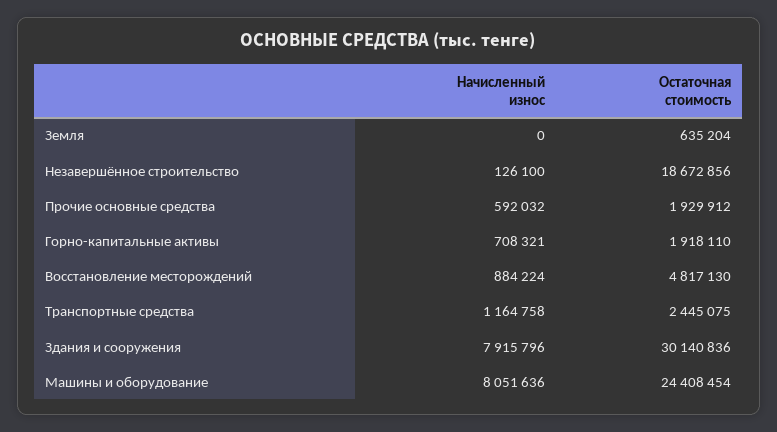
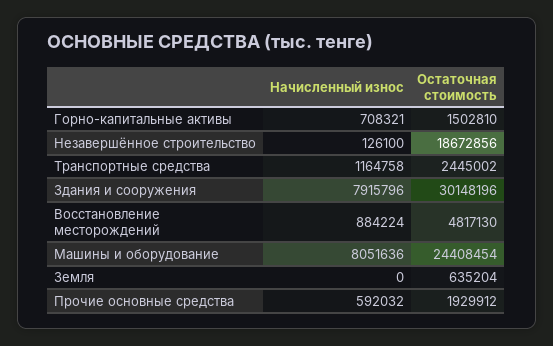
  {
    "Начисленный износ": {
      "Земля": 0,
      "Незавершённое строительство": 126100,
      "Прочие основные средства": 592032,
      "Горно-капитальные активы": 708321,
      "Восстановление месторождений": 884224,
      "Транспортные средства": 1164758,
      "Здания и сооружения": 7915796,
      "Машины и оборудование": 8051636
    },
    "Остаточная стоимость": {
      "Земля": 635204,
      "Незавершённое строительство": 18672856,
      "Прочие основные средства": 1929912,
-     "Горно-капитальные активы": 1918110,
+     "Горно-капитальные активы": 1502810,
      "Восстановление месторождений": 4817130,
-     "Транспортные средства": 2445075,
+     "Транспортные средства": 2445002,
-     "Здания и сооружения": 30140836,
+     "Здания и сооружения": 30148196,
      "Машины и оборудование": 24408454
    }
  }

